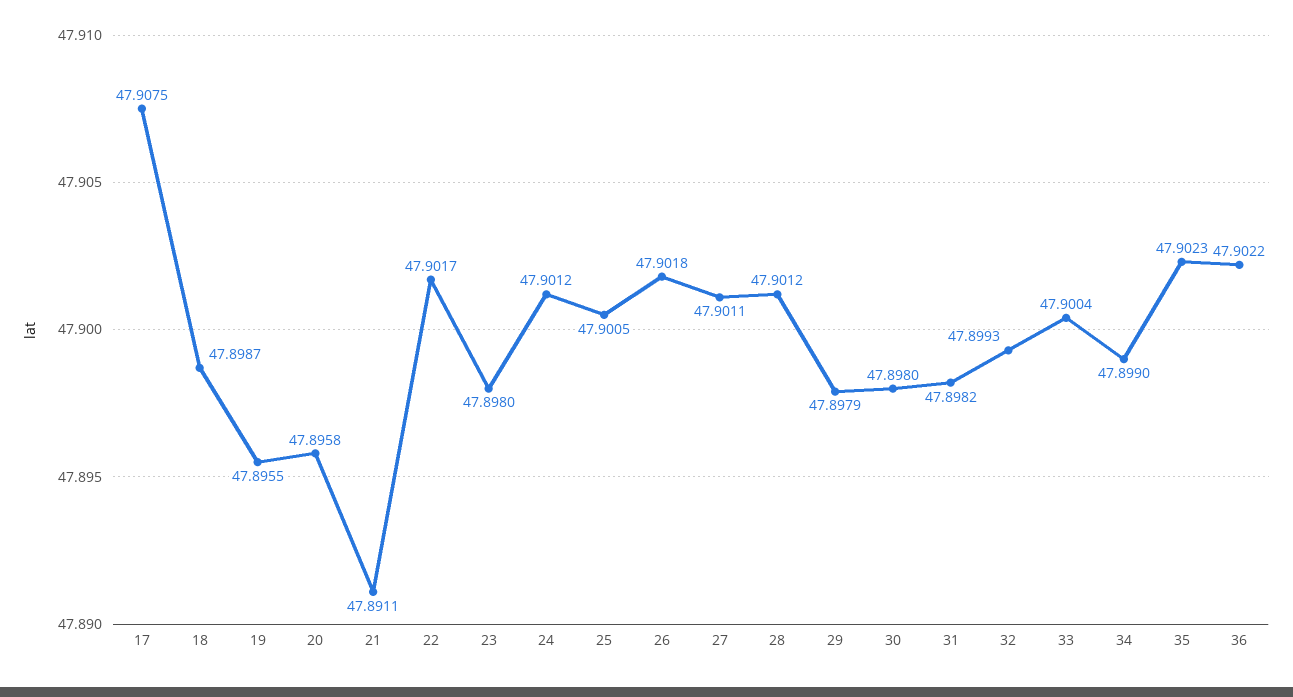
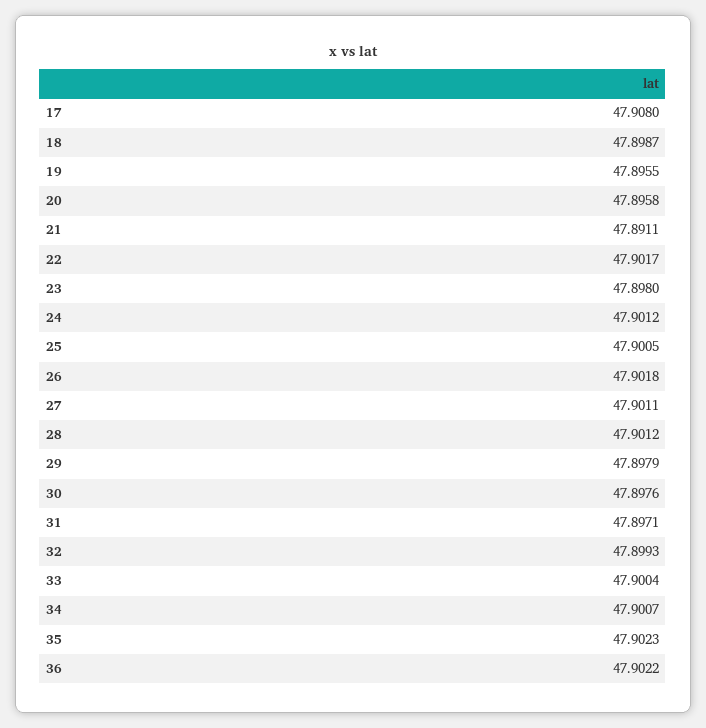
  {
-   "17": 47.9075,
+   "17": 47.908,
    "18": 47.8987,
    "19": 47.8955,
    "20": 47.8958,
    "21": 47.8911,
    "22": 47.9017,
    "23": 47.898,
    "24": 47.9012,
    "25": 47.9005,
    "26": 47.9018,
    "27": 47.9011,
    "28": 47.9012,
    "29": 47.8979,
-   "30": 47.898,
+   "30": 47.8976,
-   "31": 47.8982,
+   "31": 47.8971,
    "32": 47.8993,
    "33": 47.9004,
-   "34": 47.899,
+   "34": 47.9007,
    "35": 47.9023,
    "36": 47.9022
  }

